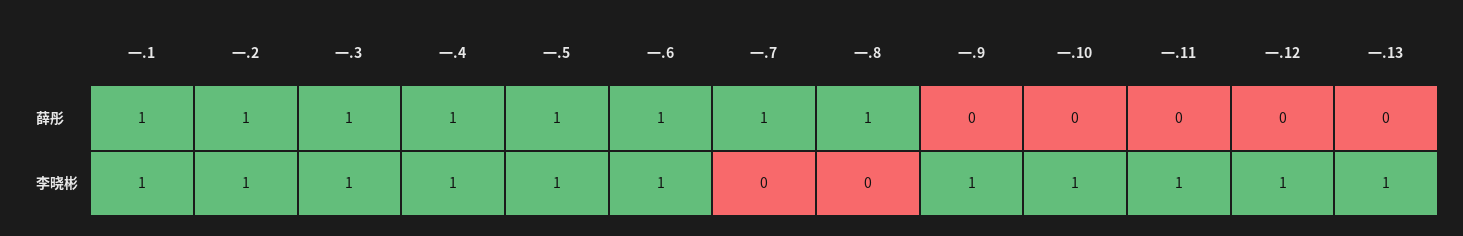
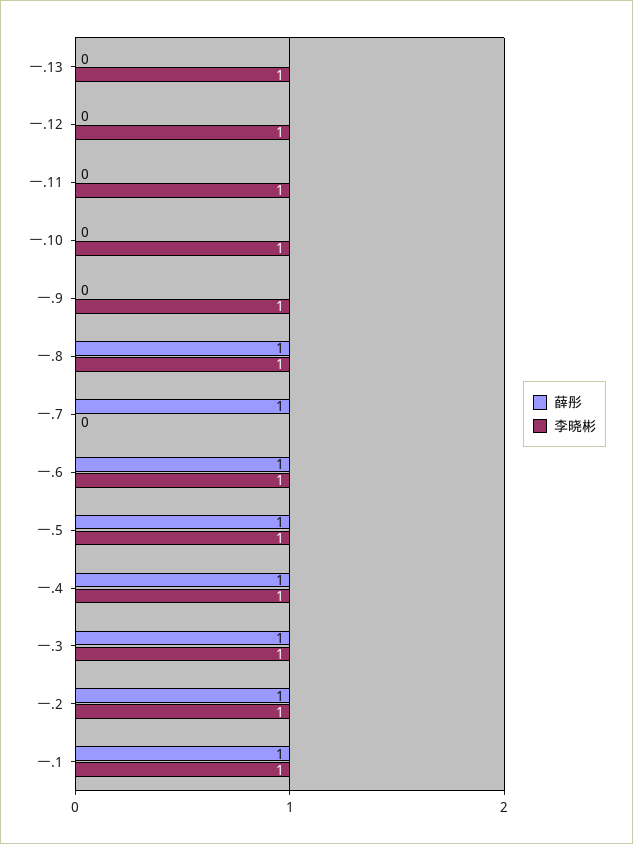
  {
    "薛彤": {
      "一.1": 1,
      "一.2": 1,
      "一.3": 1,
      "一.4": 1,
      "一.5": 1,
      "一.6": 1,
      "一.7": 1,
      "一.8": 1,
      "一.9": 0,
      "一.10": 0,
      "一.11": 0,
      "一.12": 0,
      "一.13": 0
    },
    "李晓彬": {
      "一.1": 1,
      "一.2": 1,
      "一.3": 1,
      "一.4": 1,
      "一.5": 1,
      "一.6": 1,
      "一.7": 0,
-     "一.8": 0,
+     "一.8": 1,
      "一.9": 1,
      "一.10": 1,
      "一.11": 1,
      "一.12": 1,
      "一.13": 1
    }
  }

